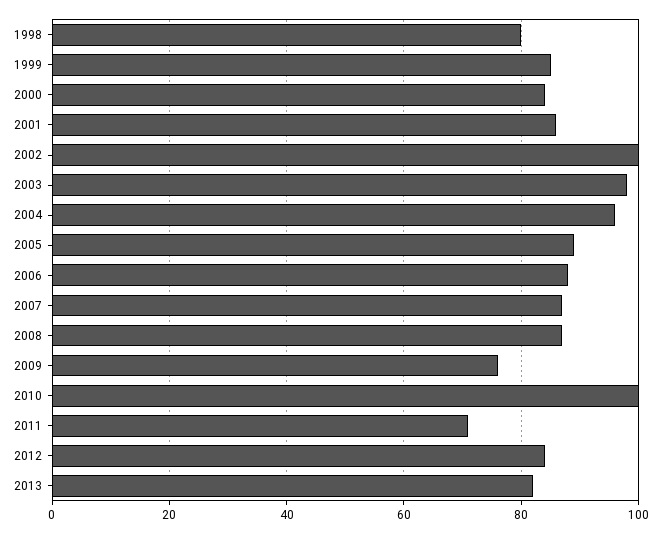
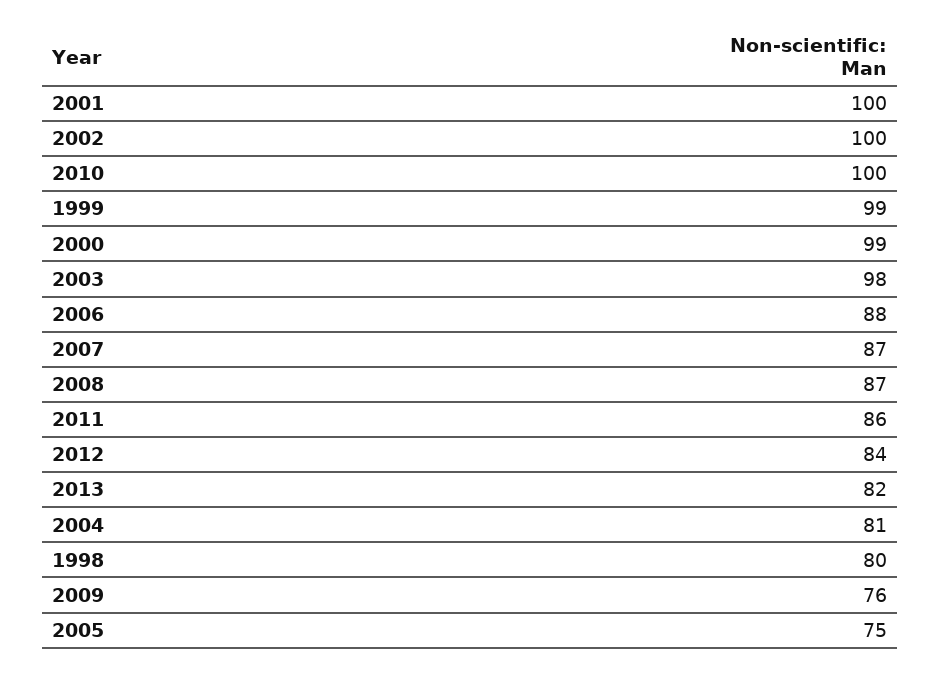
  {
    "1998": 80,
-   "1999": 85,
+   "1999": 99,
-   "2000": 85,
+   "2000": 99,
-   "2001": 85,
+   "2001": 100,
    "2002": 100,
    "2003": 98,
-   "2004": 95,
+   "2004": 81,
-   "2005": 90,
+   "2005": 75,
    "2006": 88,
    "2007": 87,
    "2008": 87,
    "2009": 76,
    "2010": 100,
-   "2011": 70,
+   "2011": 86,
    "2012": 84,
    "2013": 82
  }

